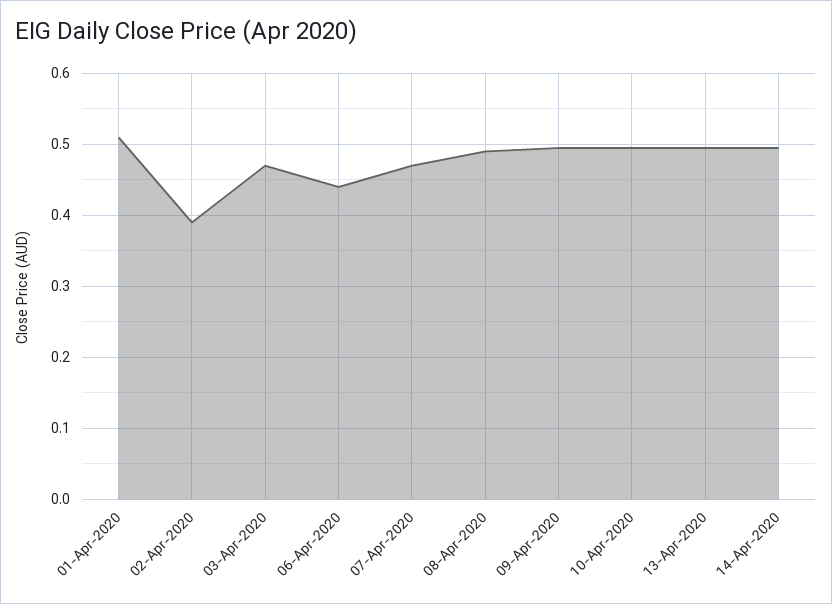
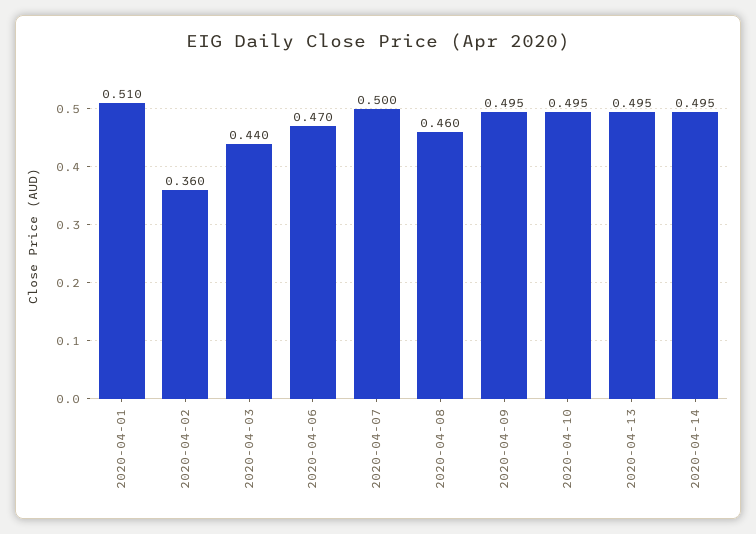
  {
    "01-Apr-2020": 0.51,
-   "02-Apr-2020": 0.39,
+   "02-Apr-2020": 0.36,
-   "03-Apr-2020": 0.47,
+   "03-Apr-2020": 0.44,
-   "06-Apr-2020": 0.44,
+   "06-Apr-2020": 0.47,
-   "07-Apr-2020": 0.47,
+   "07-Apr-2020": 0.5,
-   "08-Apr-2020": 0.49,
+   "08-Apr-2020": 0.46,
    "09-Apr-2020": 0.495,
    "10-Apr-2020": 0.495,
    "13-Apr-2020": 0.495,
    "14-Apr-2020": 0.495
  }

